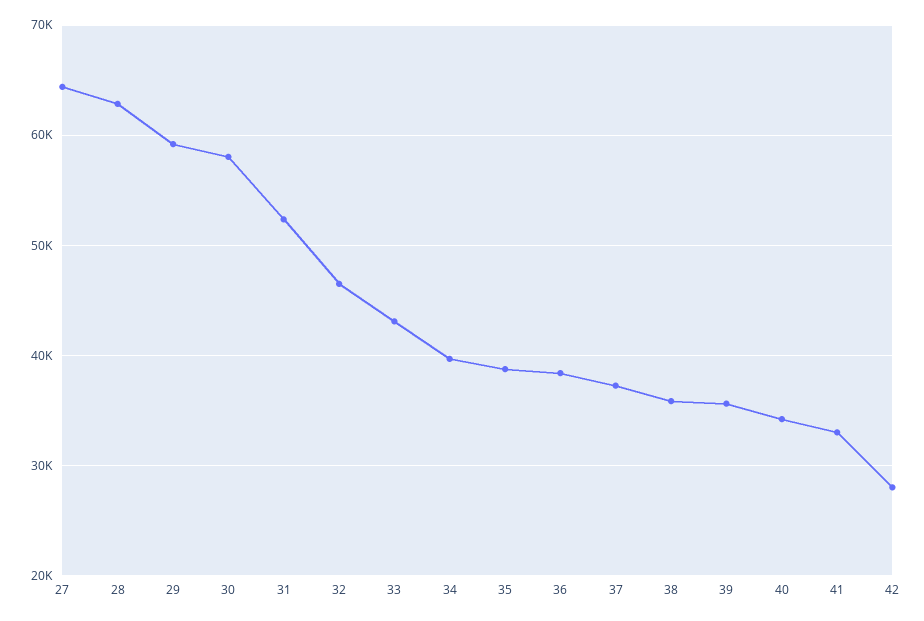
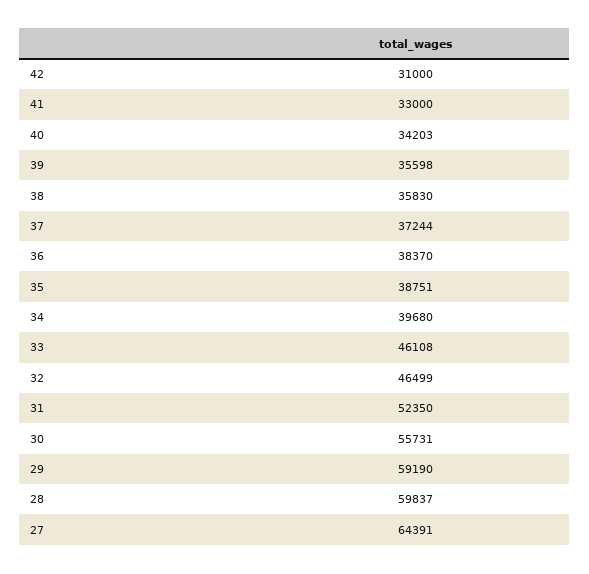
  {
    "27": 64391,
-   "28": 63000,
+   "28": 59837,
    "29": 59190,
-   "30": 58000,
+   "30": 55731,
    "31": 52350,
    "32": 46499,
-   "33": 43000,
+   "33": 46108,
    "34": 39680,
    "35": 38751,
    "36": 38370,
    "37": 37244,
    "38": 35830,
    "39": 35598,
    "40": 34203,
    "41": 33000,
-   "42": 28000
+   "42": 31000
  }

